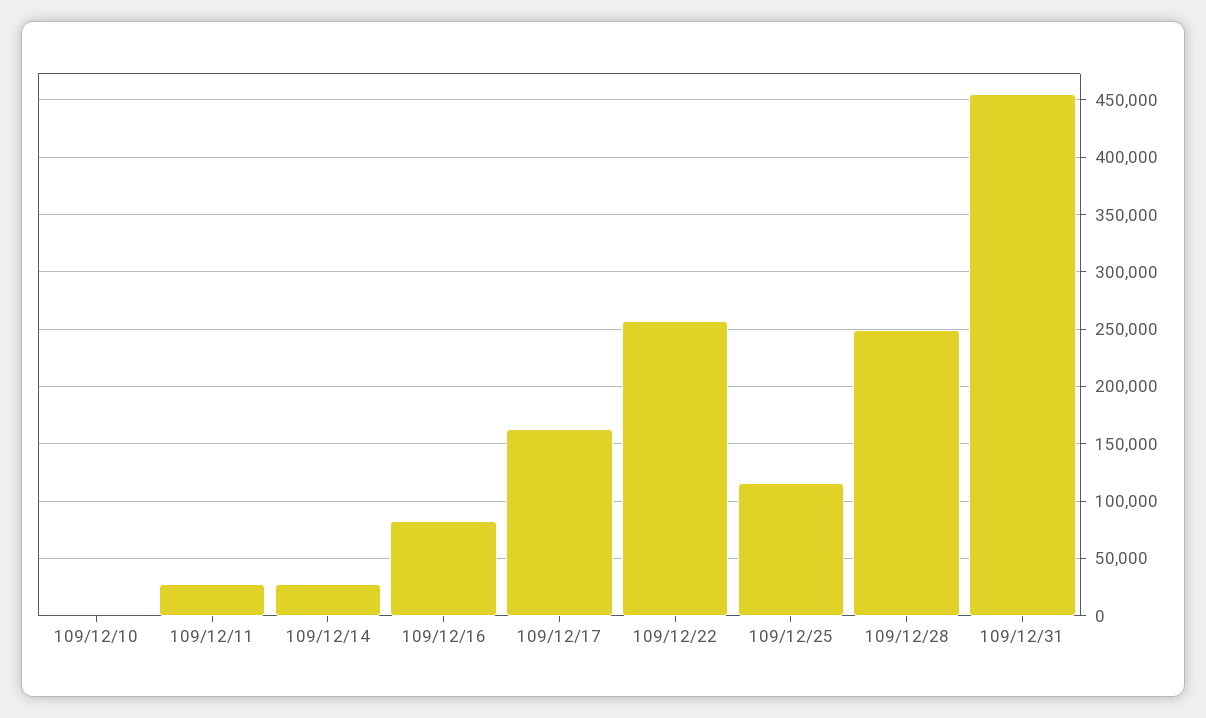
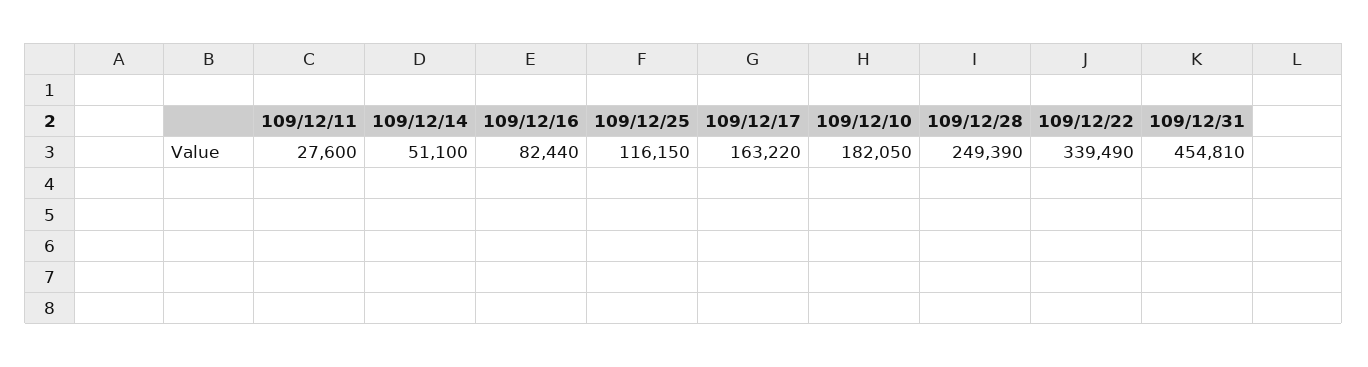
  {
-   "109/12/10": 0,
+   "109/12/10": 182050,
    "109/12/11": 27600,
-   "109/12/14": 30000,
+   "109/12/14": 51100,
    "109/12/16": 82440,
    "109/12/17": 163220,
-   "109/12/22": 260000,
+   "109/12/22": 339490,
    "109/12/25": 116150,
    "109/12/28": 249390,
    "109/12/31": 454810
  }

